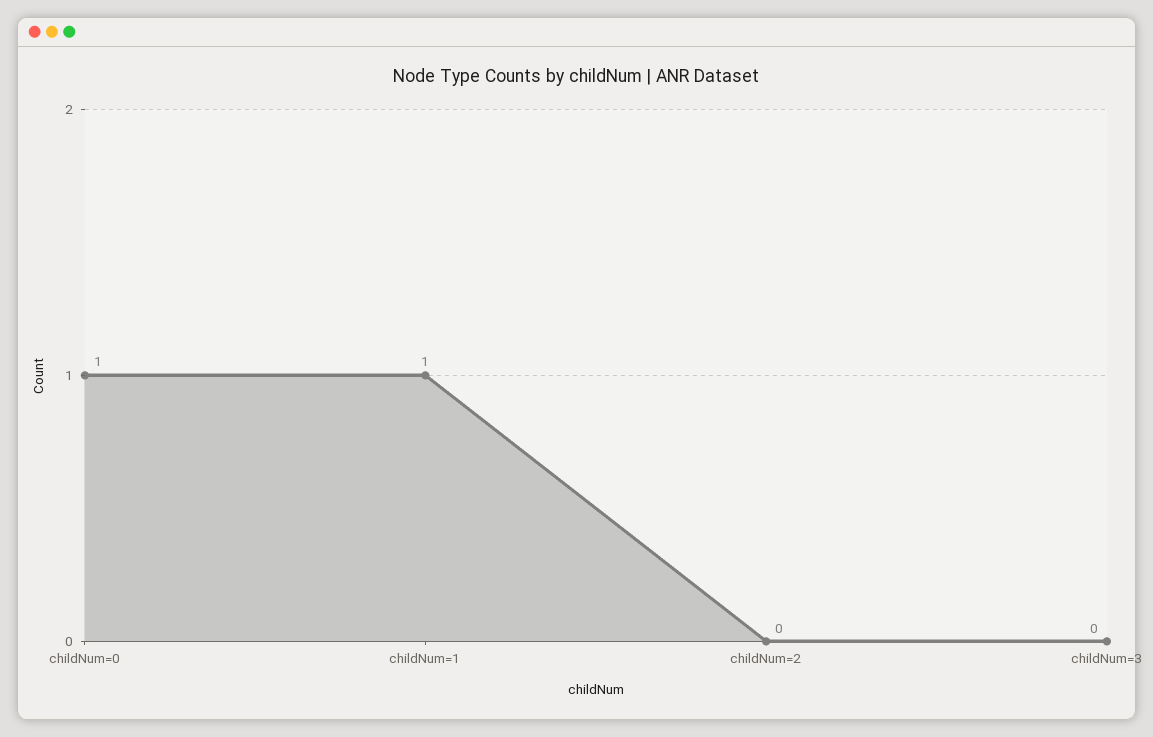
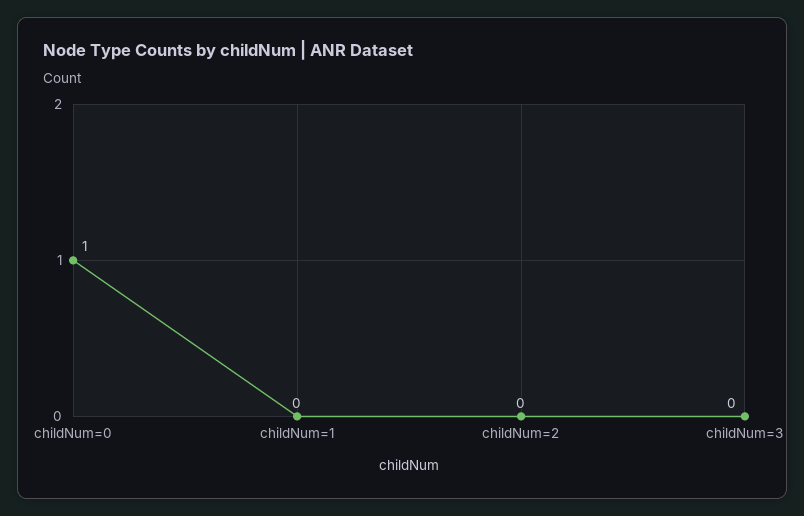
  {
    "childNum=0": 1,
-   "childNum=1": 1,
+   "childNum=1": 0,
    "childNum=2": 0,
    "childNum=3": 0
  }

